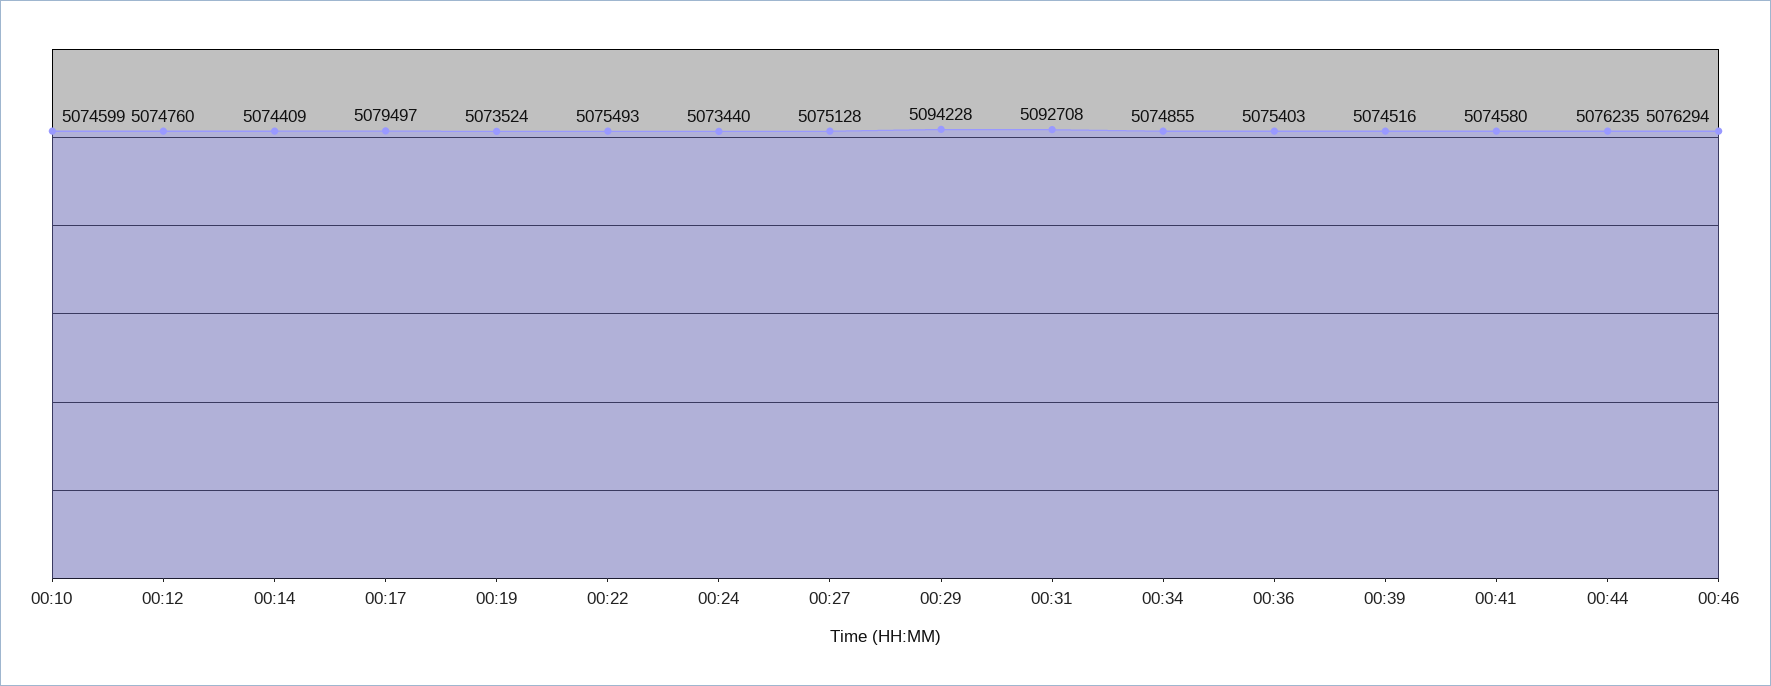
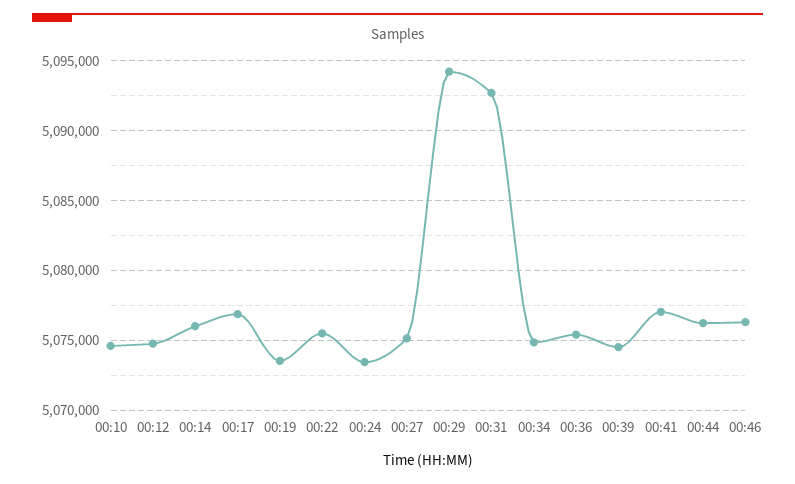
  {
    "00:10": 5074599,
    "00:12": 5074760,
-   "00:14": 5074409,
+   "00:14": 5076000,
-   "00:17": 5079497,
+   "00:17": 5077000,
    "00:19": 5073524,
    "00:22": 5075493,
    "00:24": 5073440,
    "00:27": 5075128,
    "00:29": 5094228,
    "00:31": 5092708,
    "00:34": 5074855,
    "00:36": 5075403,
    "00:39": 5074516,
-   "00:41": 5074580,
+   "00:41": 5077000,
    "00:44": 5076235,
    "00:46": 5076294
  }

